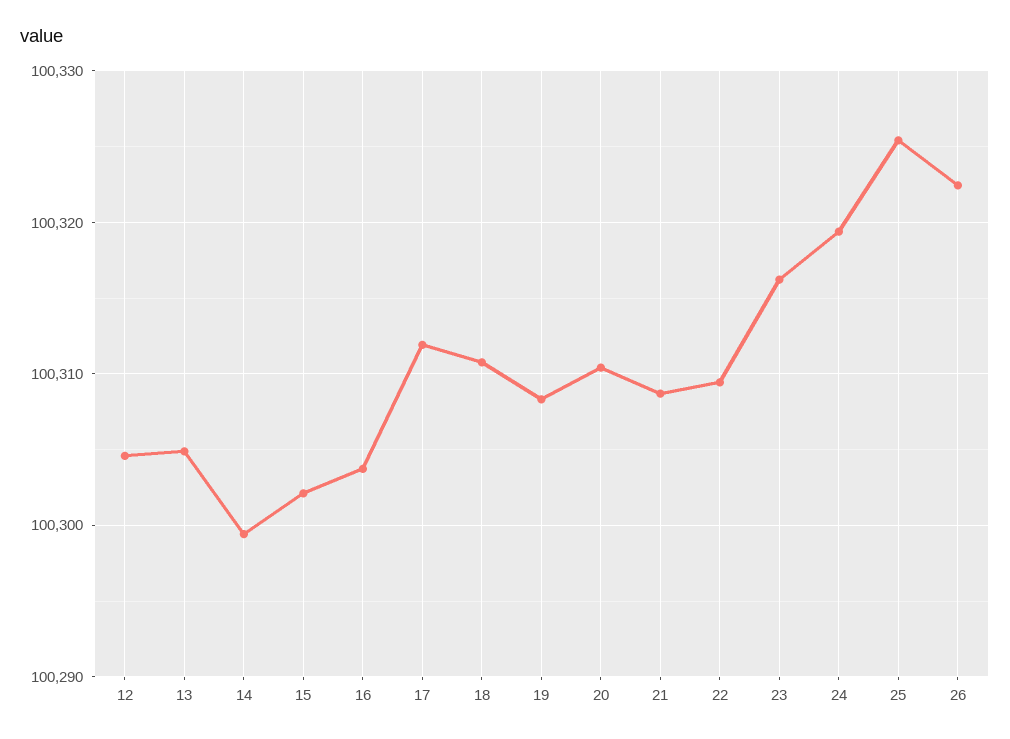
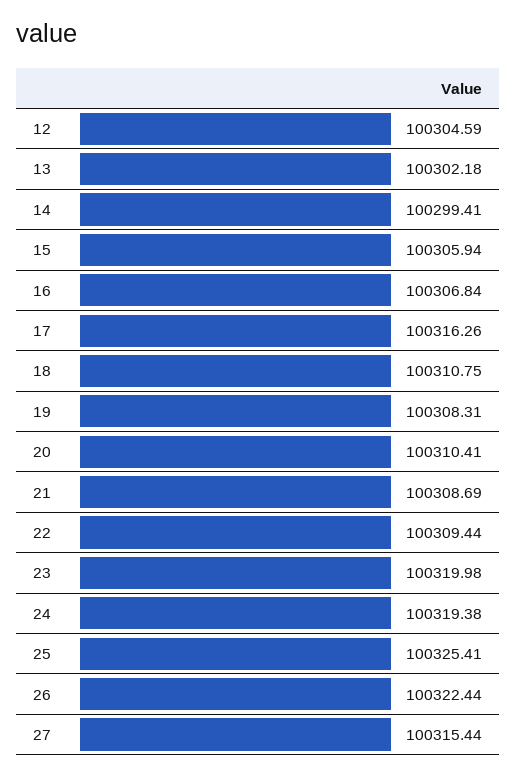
  {
    "12": 100304.59,
-   "13": 100305,
+   "13": 100302.18,
    "14": 100299.41,
-   "15": 100302,
+   "15": 100305.94,
-   "16": 100304,
+   "16": 100306.84,
-   "17": 100312,
+   "17": 100316.26,
    "18": 100310.75,
    "19": 100308.31,
    "20": 100310.41,
    "21": 100308.69,
    "22": 100309.44,
-   "23": 100316,
+   "23": 100319.98,
    "24": 100319.38,
    "25": 100325.41,
-   "26": 100322.44
+   "26": 100322.44,
+   "27": 100315.44
  }

